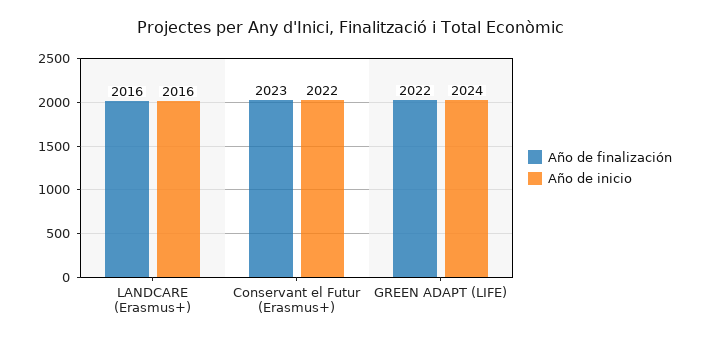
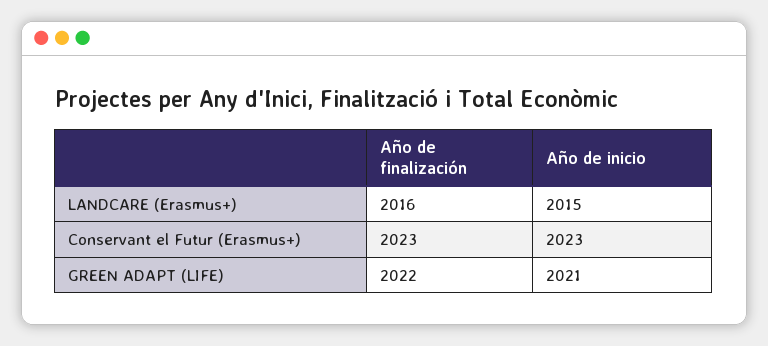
  {
    "Año de finalización": {
      "LANDCARE (Erasmus+)": 2016,
      "Conservant el Futur (Erasmus+)": 2023,
      "GREEN ADAPT (LIFE)": 2022
    },
    "Año de inicio": {
-     "LANDCARE (Erasmus+)": 2016,
+     "LANDCARE (Erasmus+)": 2015,
-     "Conservant el Futur (Erasmus+)": 2022,
+     "Conservant el Futur (Erasmus+)": 2023,
-     "GREEN ADAPT (LIFE)": 2024
+     "GREEN ADAPT (LIFE)": 2021
    }
  }

